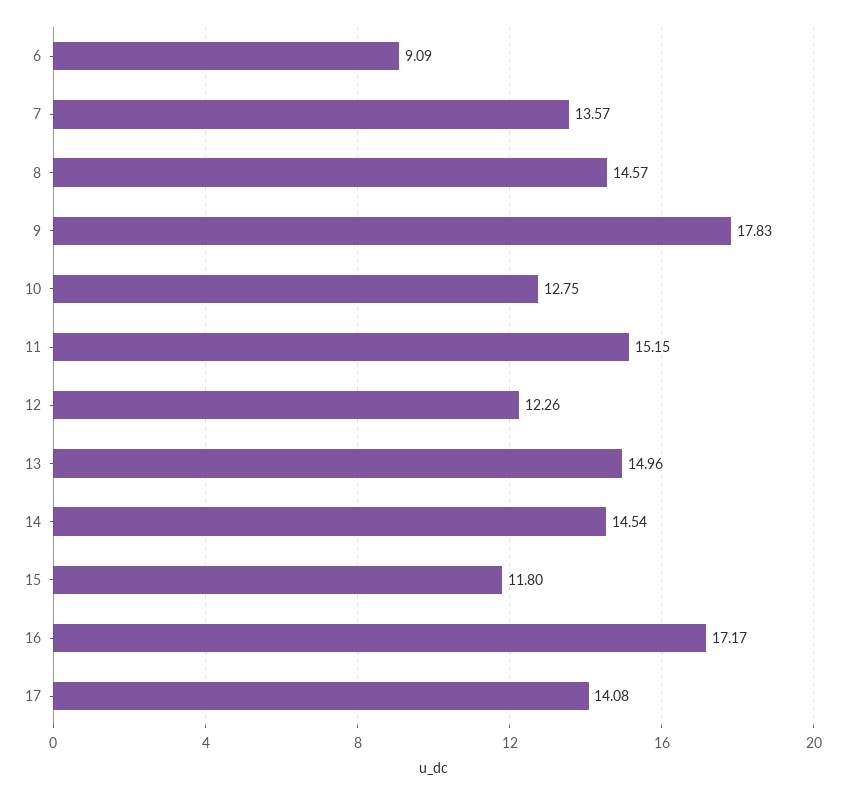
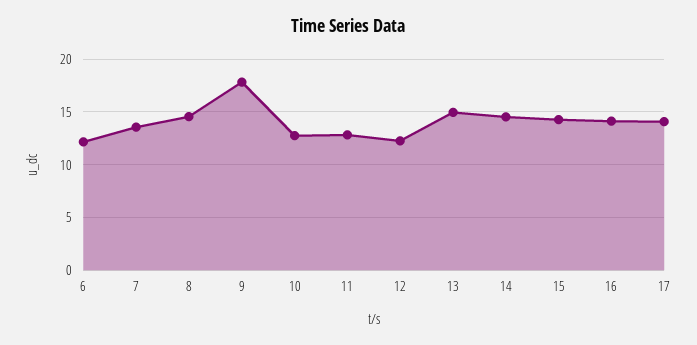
  {
-   "6": 9.09,
+   "6": 12,
    "7": 13.57,
    "8": 14.57,
    "9": 17.83,
    "10": 12.75,
-   "11": 15.15,
+   "11": 13,
    "12": 12.26,
    "13": 14.96,
    "14": 14.54,
-   "15": 11.8,
+   "15": 14,
-   "16": 17.17,
+   "16": 14,
    "17": 14.08
  }

